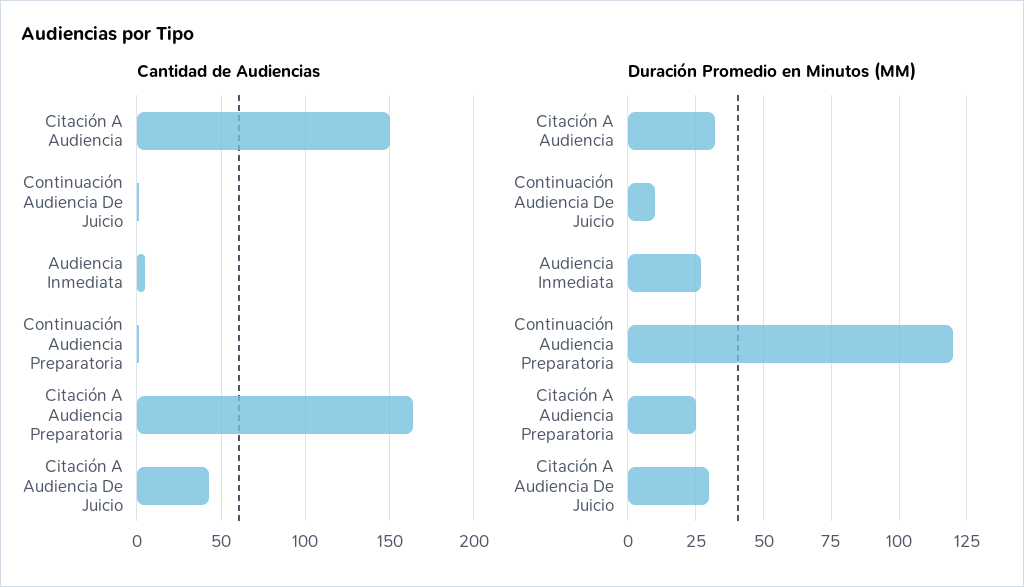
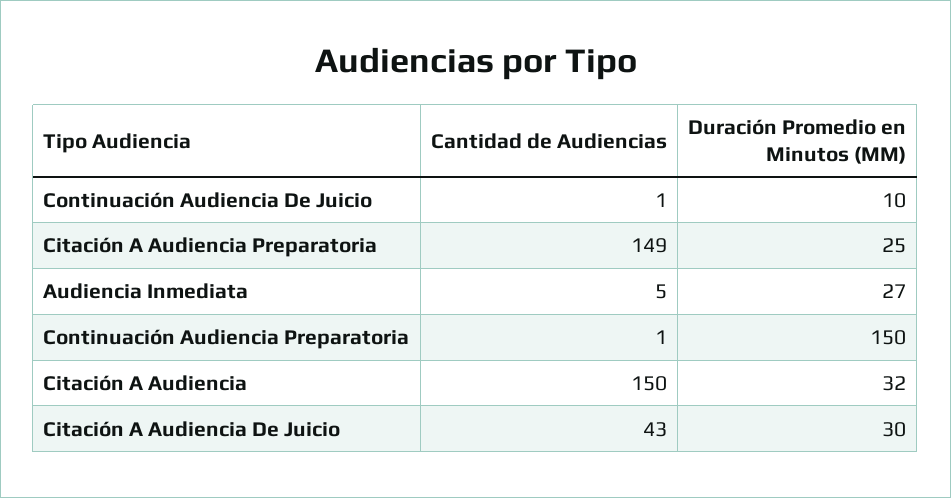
  {
    "Cantidad de Audiencias": {
      "Citación A Audiencia": 150,
      "Continuación Audiencia De Juicio": 1,
      "Audiencia Inmediata": 5,
      "Continuación Audiencia Preparatoria": 1,
-     "Citación A Audiencia Preparatoria": 165,
+     "Citación A Audiencia Preparatoria": 149,
      "Citación A Audiencia De Juicio": 43
    },
    "Duración Promedio en Minutos (MM)": {
      "Citación A Audiencia": 32,
      "Continuación Audiencia De Juicio": 10,
      "Audiencia Inmediata": 27,
-     "Continuación Audiencia Preparatoria": 120,
+     "Continuación Audiencia Preparatoria": 150,
      "Citación A Audiencia Preparatoria": 25,
      "Citación A Audiencia De Juicio": 30
    }
  }

